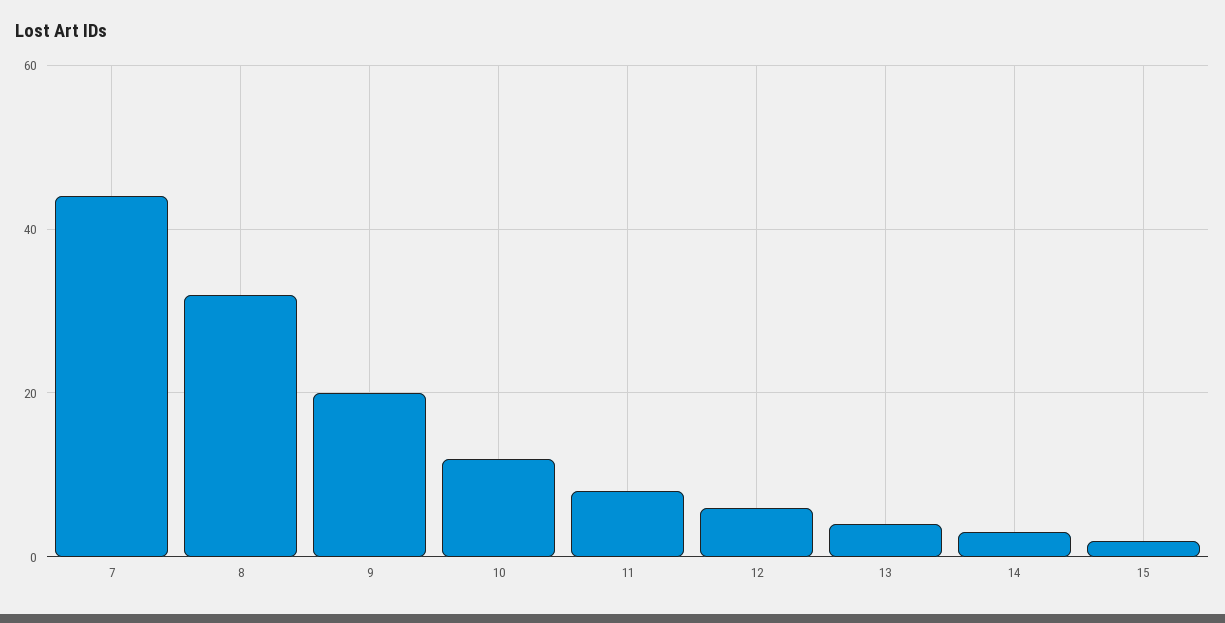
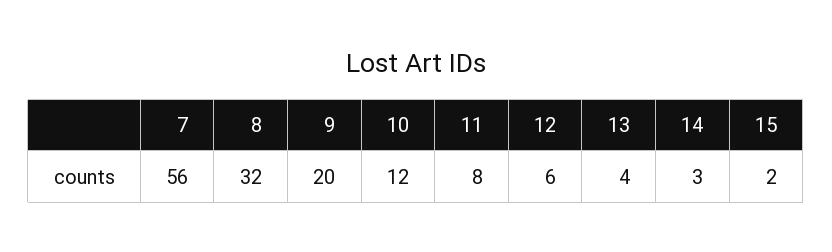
  {
-   "7": 45,
+   "7": 56,
    "8": 32,
    "9": 20,
    "10": 12,
    "11": 8,
    "12": 6,
    "13": 4,
    "14": 3,
    "15": 2
  }

